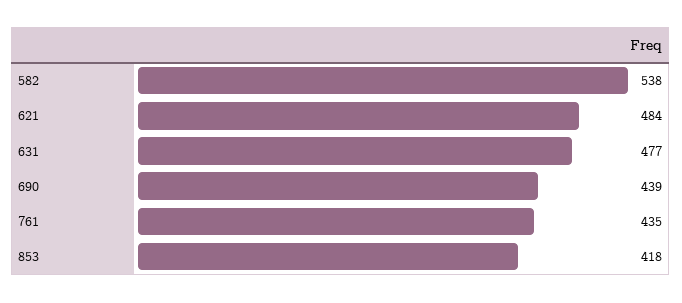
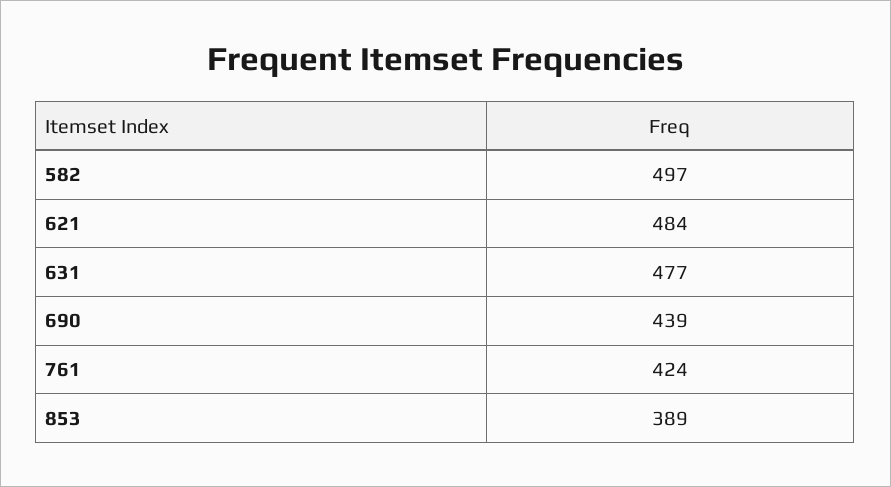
  {
-   "582": 538,
+   "582": 497,
    "621": 484,
    "631": 477,
    "690": 439,
-   "761": 435,
+   "761": 424,
-   "853": 418
+   "853": 389
  }

